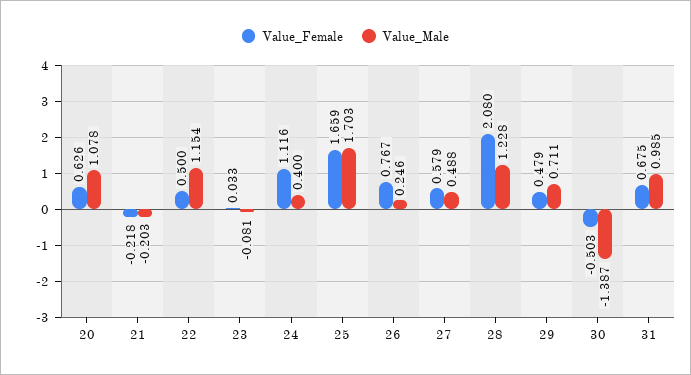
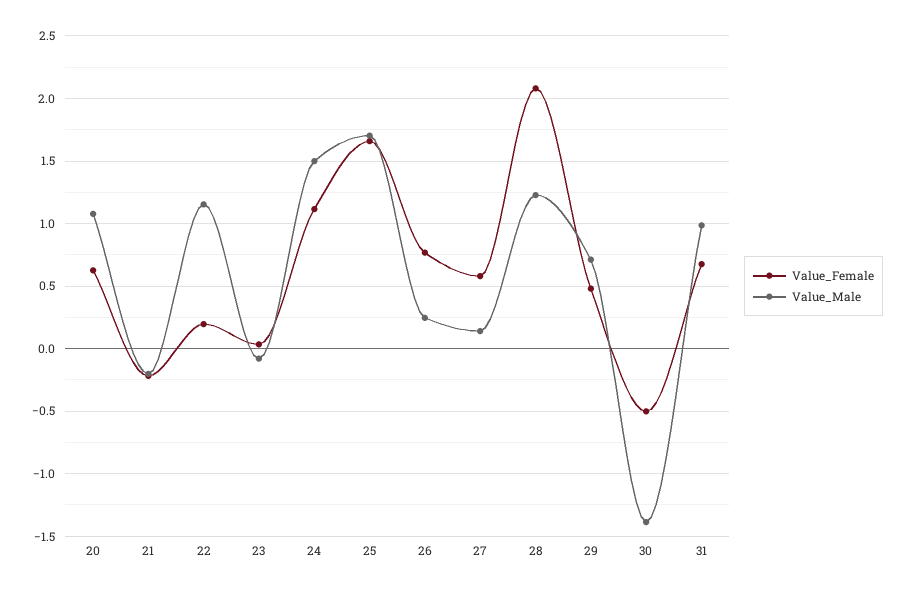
  {
    "Value_Female": {
      "20": 0.626,
      "21": -0.218,
-     "22": 0.5,
+     "22": 0.2,
      "23": 0.033,
      "24": 1.116,
      "25": 1.659,
      "26": 0.767,
      "27": 0.579,
      "28": 2.08,
      "29": 0.479,
      "30": -0.503,
      "31": 0.675
    },
    "Value_Male": {
      "20": 1.078,
      "21": -0.203,
      "22": 1.154,
      "23": -0.081,
-     "24": 0.4,
+     "24": 1.5,
      "25": 1.703,
      "26": 0.246,
-     "27": 0.488,
+     "27": 0.15,
      "28": 1.228,
      "29": 0.711,
      "30": -1.387,
      "31": 0.985
    }
  }

